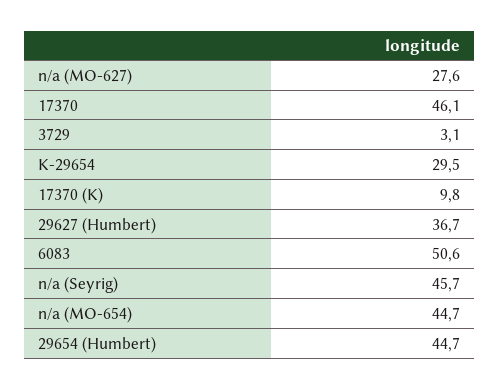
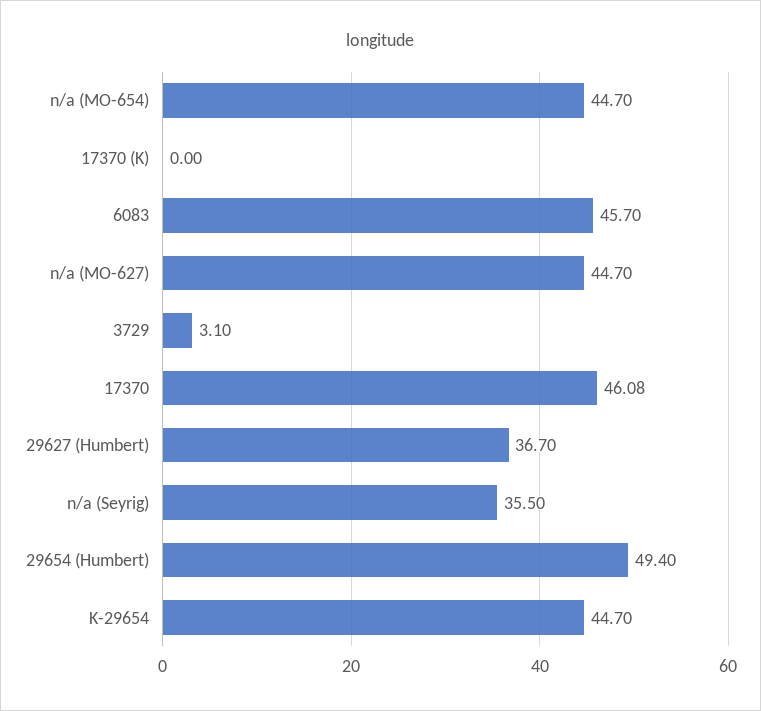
  {
-   "n/a (MO-627)": 27.6,
+   "n/a (MO-627)": 44.7,
    "17370": 46.08,
    "3729": 3.1,
-   "K-29654": 29.5,
+   "K-29654": 44.7,
-   "17370 (K)": 9.8,
+   "17370 (K)": 0,
    "29627 (Humbert)": 36.7,
-   "6083": 50.6,
+   "6083": 45.7,
-   "n/a (Seyrig)": 45.7,
+   "n/a (Seyrig)": 35.5,
    "n/a (MO-654)": 44.7,
-   "29654 (Humbert)": 44.7
+   "29654 (Humbert)": 49.4
  }

